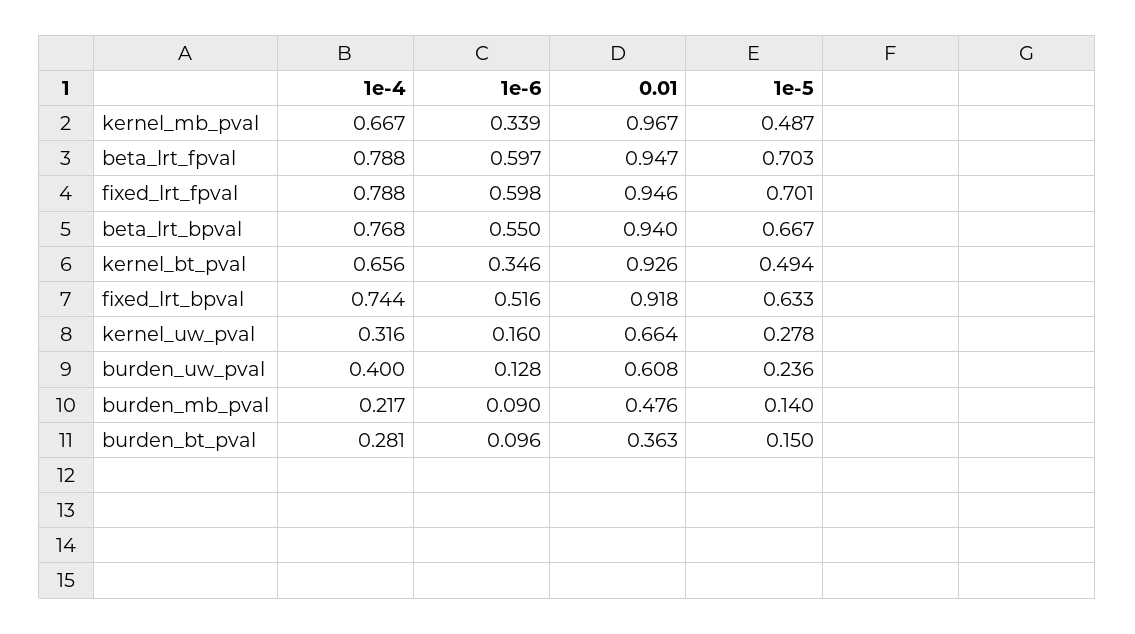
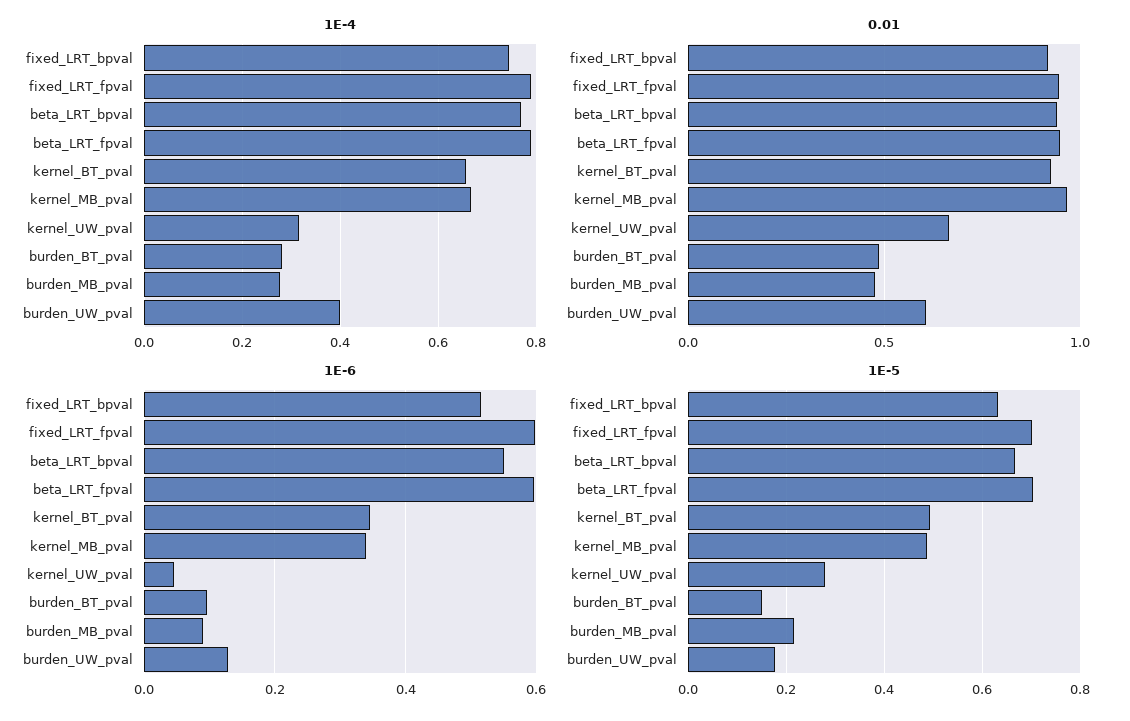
  {
    "1e-4": {
      "kernel_mb_pval": 0.667,
      "beta_lrt_fpval": 0.788,
      "fixed_lrt_fpval": 0.788,
      "beta_lrt_bpval": 0.768,
      "kernel_bt_pval": 0.656,
      "fixed_lrt_bpval": 0.744,
      "kernel_uw_pval": 0.316,
      "burden_uw_pval": 0.4,
-     "burden_mb_pval": 0.217,
+     "burden_mb_pval": 0.28,
      "burden_bt_pval": 0.281
    },
    "1e-6": {
      "kernel_mb_pval": 0.339,
      "beta_lrt_fpval": 0.597,
      "fixed_lrt_fpval": 0.598,
      "beta_lrt_bpval": 0.55,
      "kernel_bt_pval": 0.346,
      "fixed_lrt_bpval": 0.516,
-     "kernel_uw_pval": 0.16,
+     "kernel_uw_pval": 0.04,
      "burden_uw_pval": 0.128,
      "burden_mb_pval": 0.09,
      "burden_bt_pval": 0.096
    },
    "0.01": {
      "kernel_mb_pval": 0.967,
      "beta_lrt_fpval": 0.947,
      "fixed_lrt_fpval": 0.946,
      "beta_lrt_bpval": 0.94,
      "kernel_bt_pval": 0.926,
      "fixed_lrt_bpval": 0.918,
      "kernel_uw_pval": 0.664,
      "burden_uw_pval": 0.608,
      "burden_mb_pval": 0.476,
-     "burden_bt_pval": 0.363
+     "burden_bt_pval": 0.5
    },
    "1e-5": {
      "kernel_mb_pval": 0.487,
      "beta_lrt_fpval": 0.703,
      "fixed_lrt_fpval": 0.701,
      "beta_lrt_bpval": 0.667,
      "kernel_bt_pval": 0.494,
      "fixed_lrt_bpval": 0.633,
      "kernel_uw_pval": 0.278,
-     "burden_uw_pval": 0.236,
+     "burden_uw_pval": 0.18,
-     "burden_mb_pval": 0.14,
+     "burden_mb_pval": 0.22,
      "burden_bt_pval": 0.15
    }
  }

